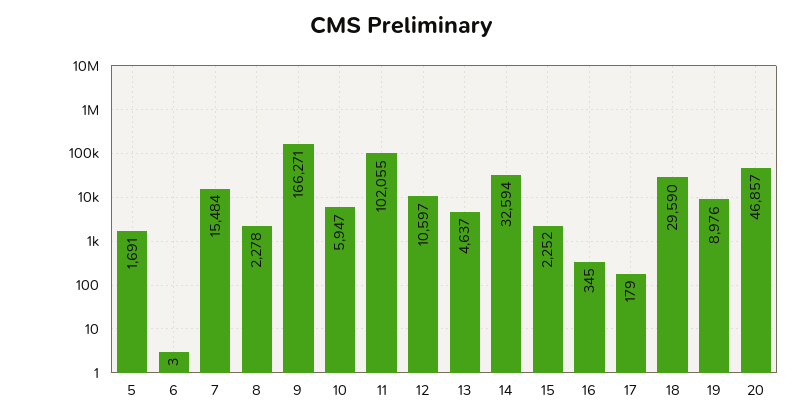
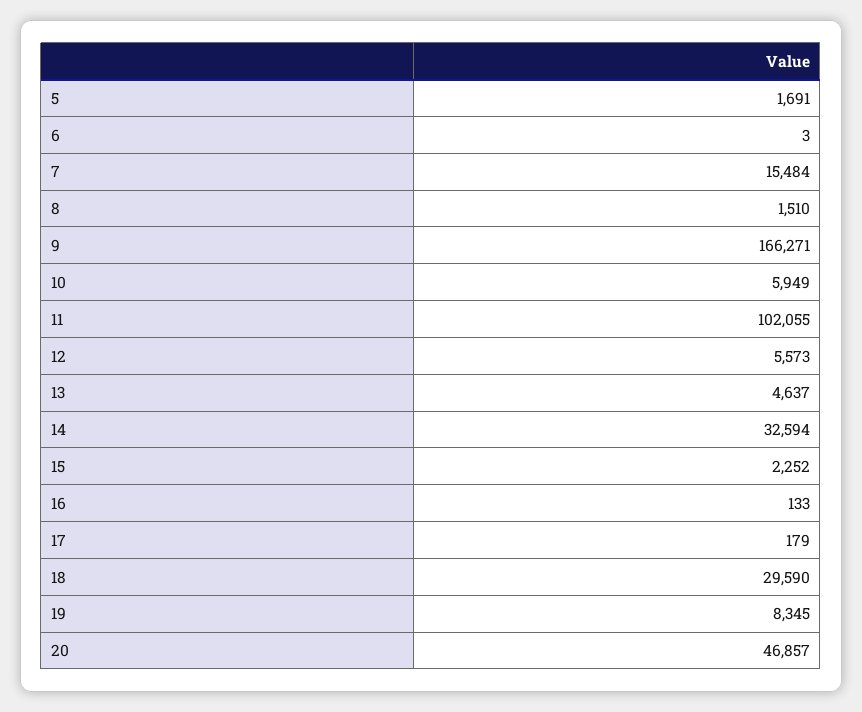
  {
    "5": 1691,
    "6": 3,
    "7": 15484,
-   "8": 2278,
+   "8": 1510,
    "9": 166271,
-   "10": 5947,
+   "10": 5949,
    "11": 102055,
-   "12": 10597,
+   "12": 5573,
    "13": 4637,
    "14": 32594,
    "15": 2252,
-   "16": 345,
+   "16": 133,
    "17": 179,
    "18": 29590,
-   "19": 8976,
+   "19": 8345,
    "20": 46857
  }

